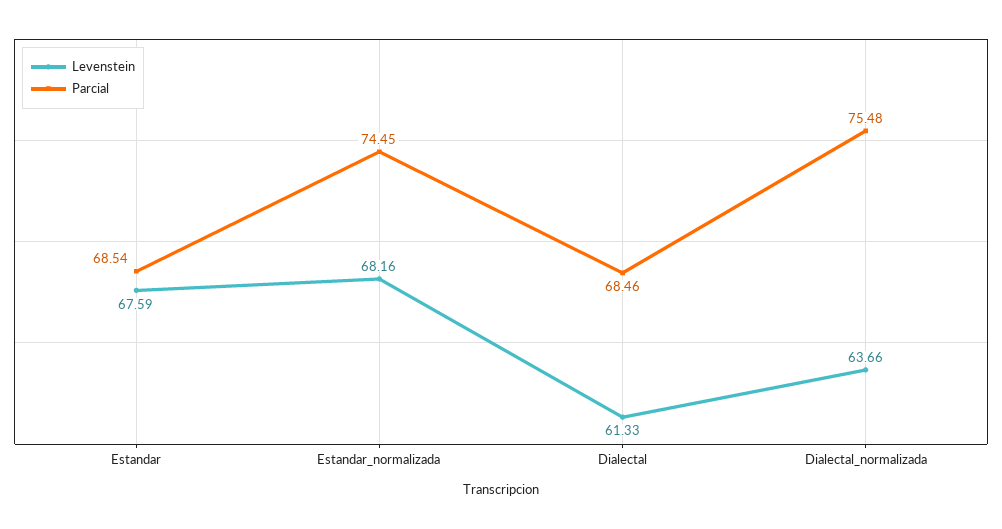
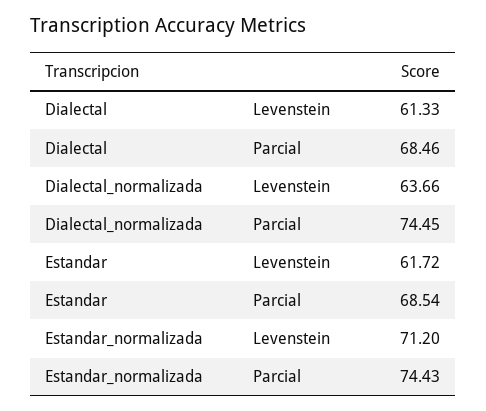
  {
    "Levenstein": {
-     "Estandar": 67.59,
+     "Estandar": 61.72,
-     "Estandar_normalizada": 68.16,
+     "Estandar_normalizada": 71.2,
      "Dialectal": 61.33,
      "Dialectal_normalizada": 63.66
    },
    "Parcial": {
      "Estandar": 68.54,
-     "Estandar_normalizada": 74.45,
+     "Estandar_normalizada": 74.43,
      "Dialectal": 68.46,
-     "Dialectal_normalizada": 75.48
+     "Dialectal_normalizada": 74.45
    }
  }

